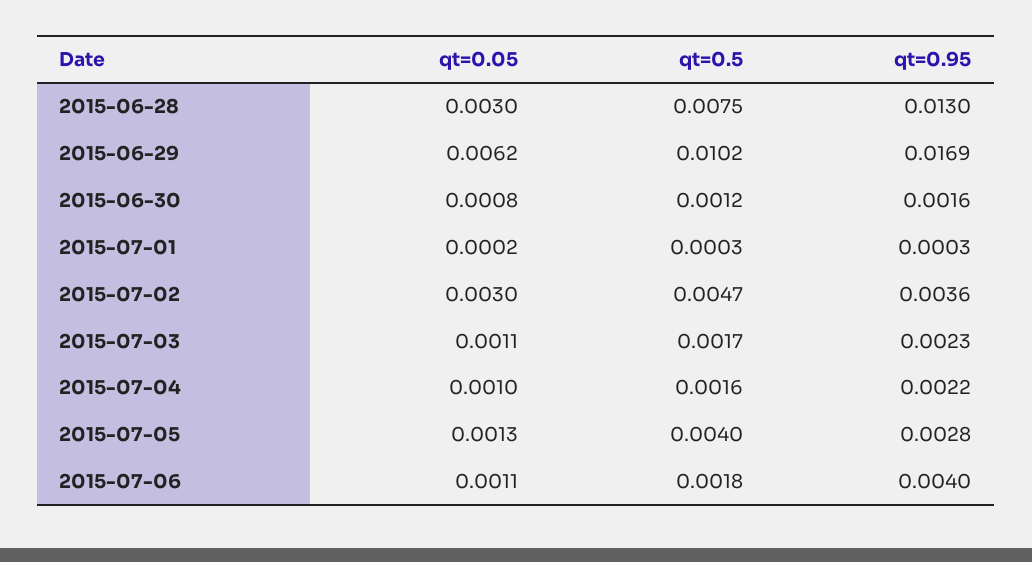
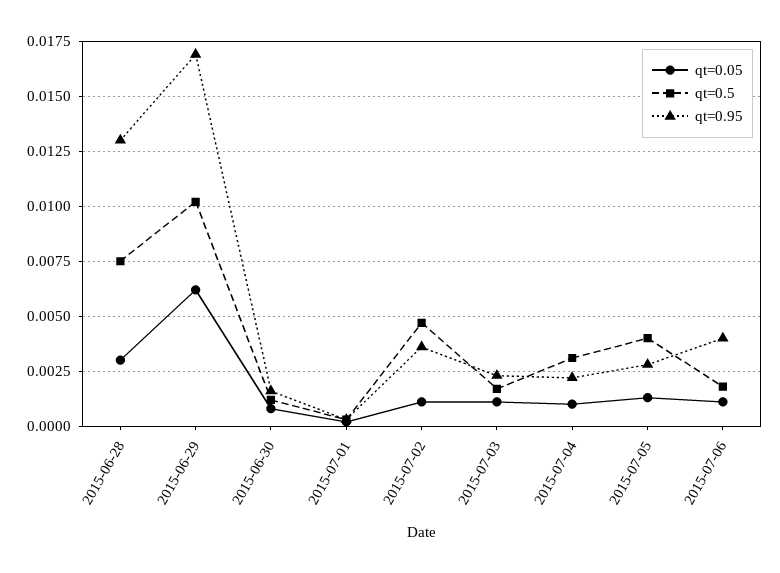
  {
    "qt=0.05": {
      "2015-06-28": 0.003,
      "2015-06-29": 0.0062,
      "2015-06-30": 0.0008,
      "2015-07-01": 0.0002,
-     "2015-07-02": 0.003,
+     "2015-07-02": 0.001,
      "2015-07-03": 0.0011,
      "2015-07-04": 0.001,
      "2015-07-05": 0.0013,
      "2015-07-06": 0.0011
    },
    "qt=0.5": {
      "2015-06-28": 0.0075,
      "2015-06-29": 0.0102,
      "2015-06-30": 0.0012,
      "2015-07-01": 0.0003,
      "2015-07-02": 0.0047,
      "2015-07-03": 0.0017,
-     "2015-07-04": 0.0016,
+     "2015-07-04": 0.003,
      "2015-07-05": 0.004,
      "2015-07-06": 0.0018
    },
    "qt=0.95": {
      "2015-06-28": 0.013,
      "2015-06-29": 0.0169,
      "2015-06-30": 0.0016,
      "2015-07-01": 0.0003,
      "2015-07-02": 0.0036,
      "2015-07-03": 0.0023,
      "2015-07-04": 0.0022,
      "2015-07-05": 0.0028,
      "2015-07-06": 0.004
    }
  }

